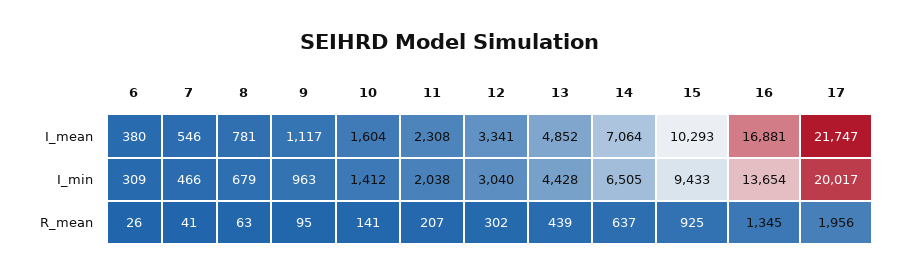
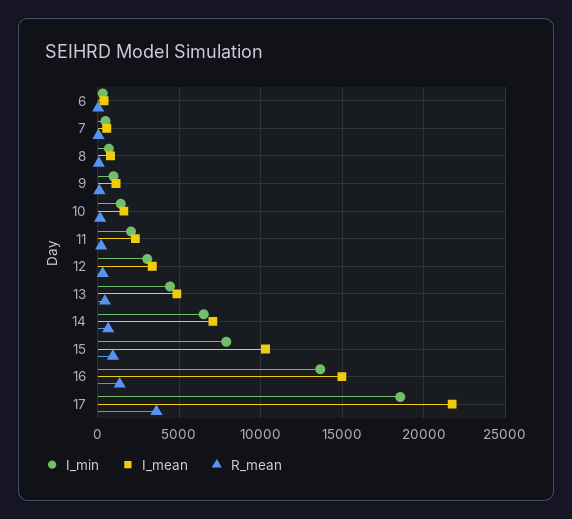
  {
    "I_mean": {
      "6": 380,
      "7": 546,
      "8": 781,
      "9": 1117,
      "10": 1604,
      "11": 2308,
      "12": 3341,
      "13": 4852,
      "14": 7064,
      "15": 10293,
-     "16": 16881,
+     "16": 15000,
      "17": 21747
    },
    "I_min": {
      "6": 309,
      "7": 466,
      "8": 679,
      "9": 963,
      "10": 1412,
      "11": 2038,
      "12": 3040,
      "13": 4428,
      "14": 6505,
-     "15": 9433,
+     "15": 8000,
      "16": 13654,
-     "17": 20017
+     "17": 18500
    },
    "R_mean": {
      "6": 26,
      "7": 41,
      "8": 63,
      "9": 95,
      "10": 141,
      "11": 207,
      "12": 302,
      "13": 439,
      "14": 637,
      "15": 925,
      "16": 1345,
-     "17": 1956
+     "17": 3500
    }
  }

